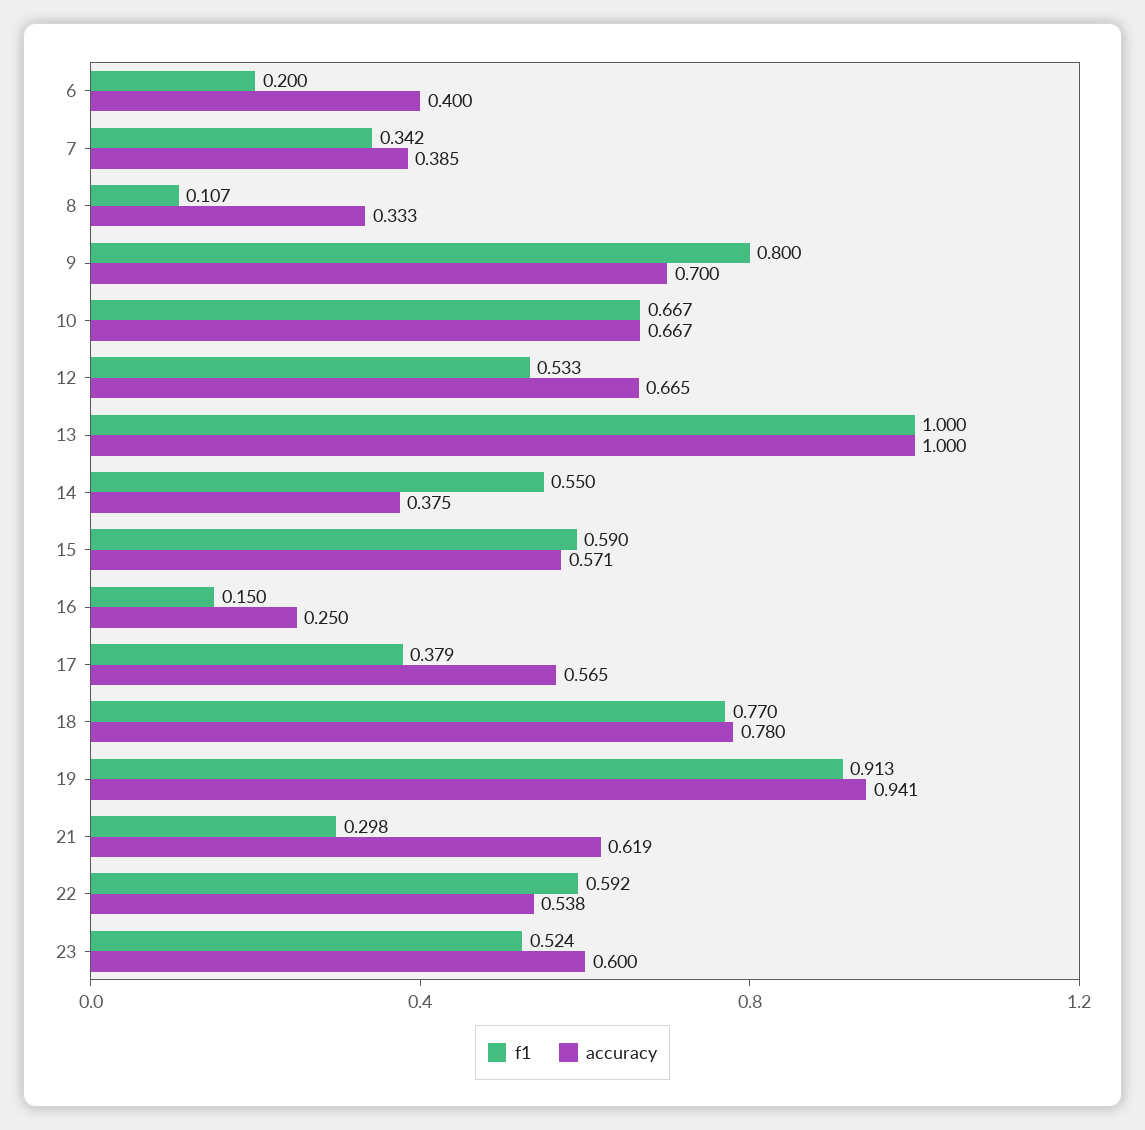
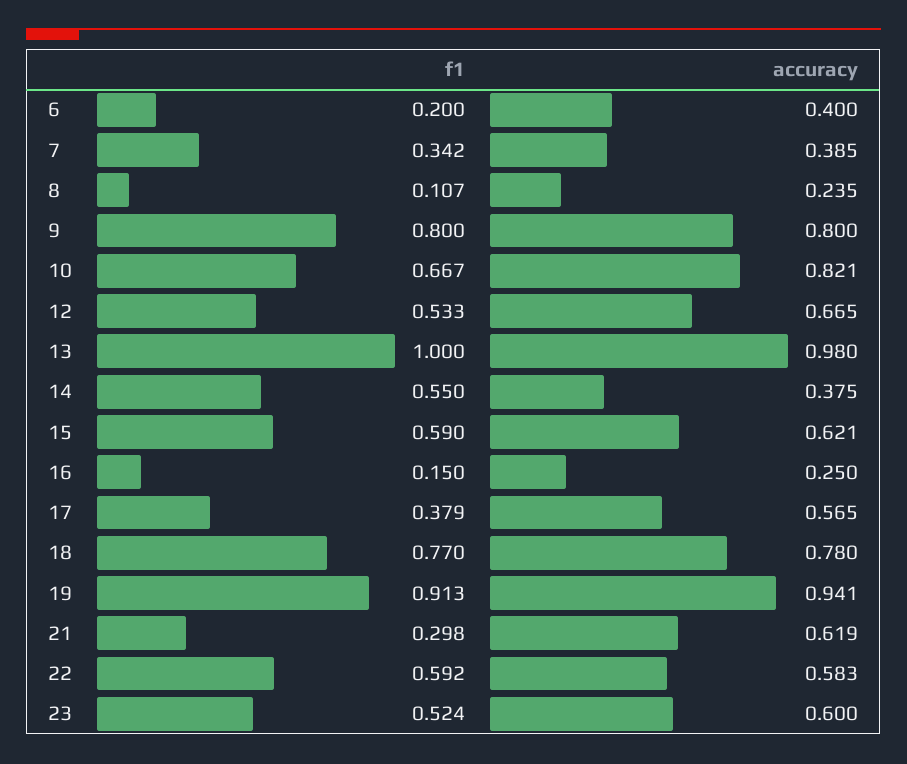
  {
    "f1": {
      "6": 0.2,
      "7": 0.342,
      "8": 0.107,
      "9": 0.8,
      "10": 0.667,
      "12": 0.533,
      "13": 1,
      "14": 0.55,
      "15": 0.59,
      "16": 0.15,
      "17": 0.379,
      "18": 0.77,
      "19": 0.913,
      "21": 0.298,
      "22": 0.592,
      "23": 0.524
    },
    "accuracy": {
      "6": 0.4,
      "7": 0.385,
-     "8": 0.333,
+     "8": 0.235,
-     "9": 0.7,
+     "9": 0.8,
-     "10": 0.667,
+     "10": 0.821,
      "12": 0.665,
-     "13": 1,
+     "13": 0.98,
      "14": 0.375,
-     "15": 0.571,
+     "15": 0.621,
      "16": 0.25,
      "17": 0.565,
      "18": 0.78,
      "19": 0.941,
      "21": 0.619,
-     "22": 0.538,
+     "22": 0.583,
      "23": 0.6
    }
  }

